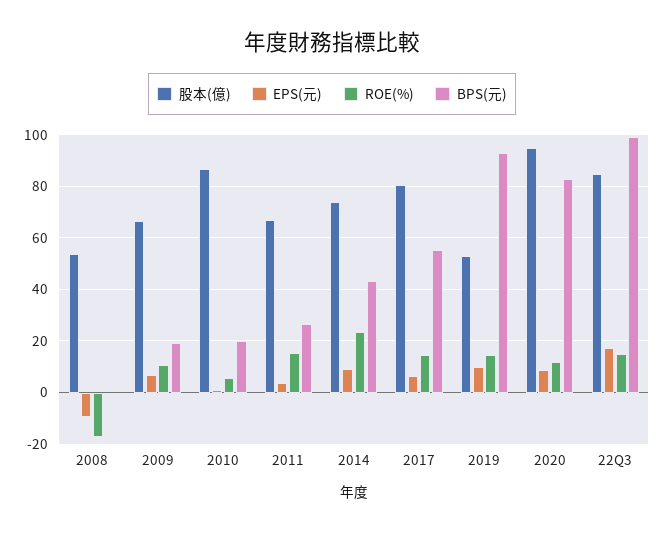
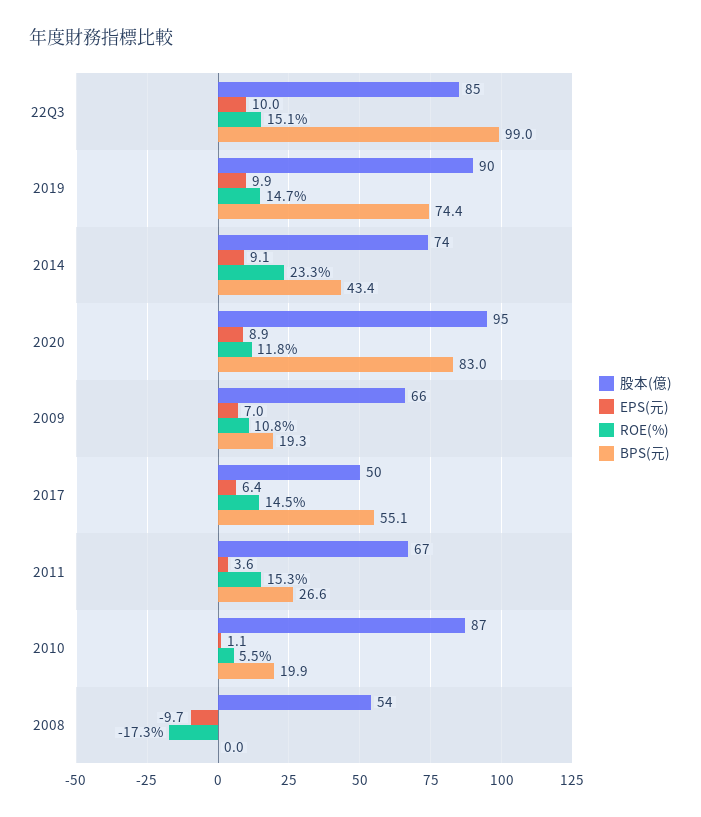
  {
    "股本(億)": {
      "2008": 54,
      "2009": 66,
      "2010": 87,
      "2011": 67,
      "2014": 74,
-     "2017": 80,
+     "2017": 50,
-     "2019": 52.5,
+     "2019": 90,
      "2020": 95,
      "22Q3": 85
    },
    "EPS(元)": {
      "2008": -9.7,
      "2009": 7,
      "2010": 1.1,
      "2011": 3.6,
      "2014": 9.1,
      "2017": 6.4,
      "2019": 9.9,
      "2020": 8.9,
-     "22Q3": 17.5
+     "22Q3": 10
    },
    "ROE(%)": {
      "2008": -17.3,
      "2009": 10.8,
      "2010": 5.5,
      "2011": 15.3,
      "2014": 23.3,
      "2017": 14.5,
      "2019": 14.7,
      "2020": 11.8,
      "22Q3": 15.1
    },
    "BPS(元)": {
      "2008": 0,
      "2009": 19.3,
      "2010": 19.9,
      "2011": 26.6,
      "2014": 43.4,
      "2017": 55.1,
-     "2019": 92.5,
+     "2019": 74.4,
      "2020": 83,
      "22Q3": 99
    }
  }

